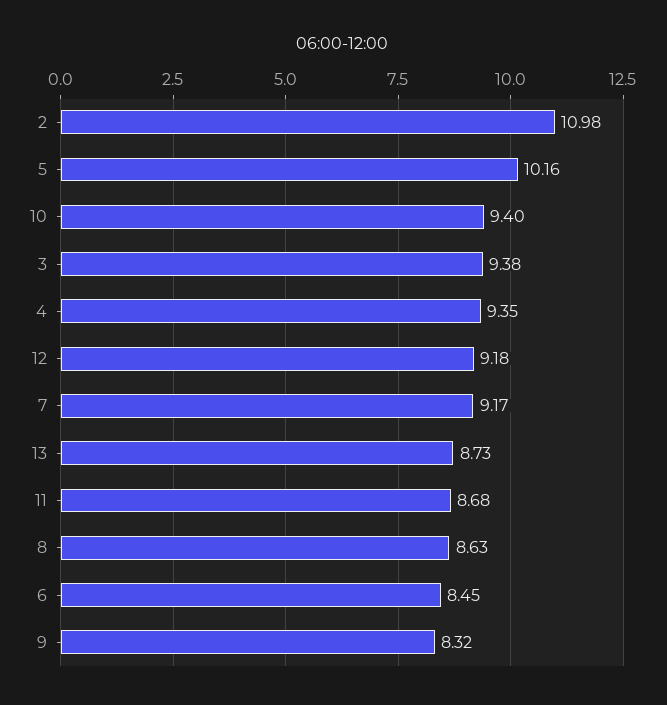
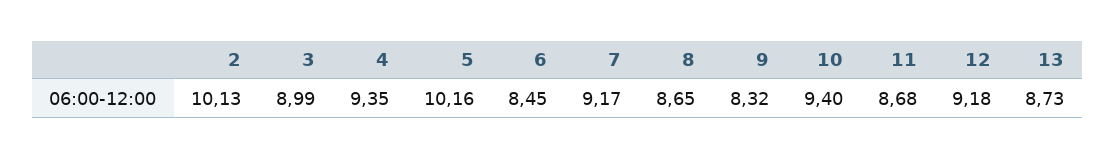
  {
-   "2": 10.98,
+   "2": 10.13,
    "5": 10.16,
    "10": 9.4,
-   "3": 9.38,
+   "3": 8.99,
    "4": 9.35,
    "12": 9.18,
    "7": 9.17,
    "13": 8.73,
    "11": 8.68,
-   "8": 8.63,
+   "8": 8.65,
    "6": 8.45,
    "9": 8.32
  }

